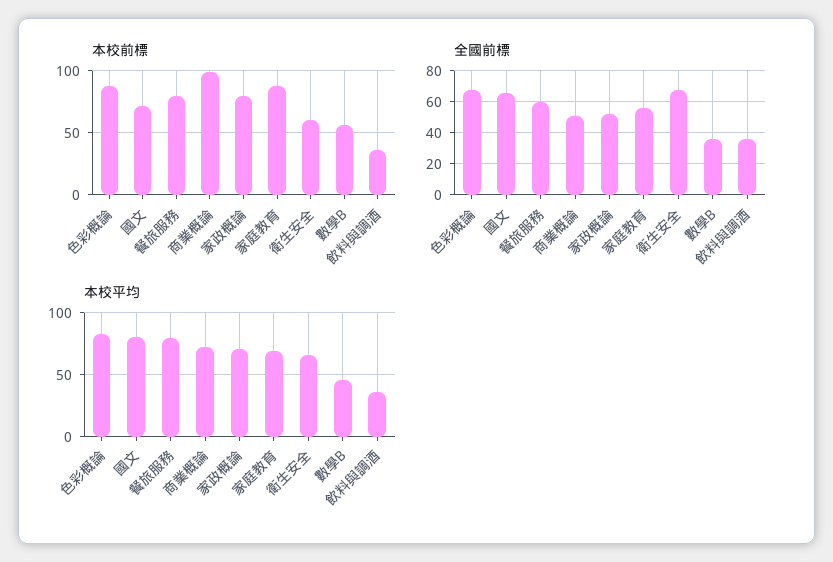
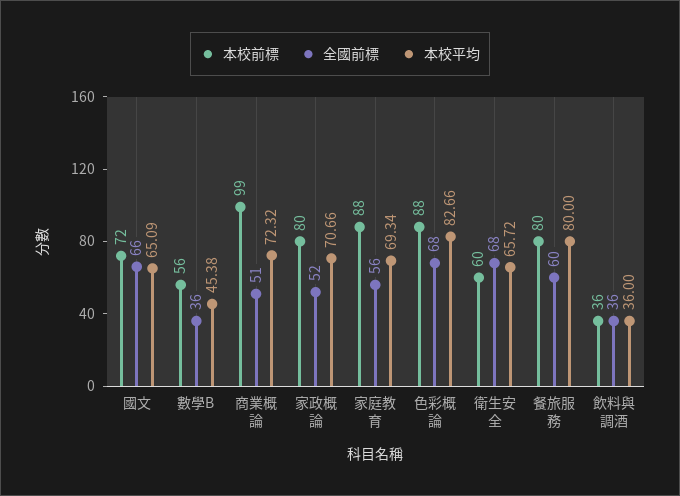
  {
    "本校前標": {
      "色彩概論": 88,
      "國文": 72,
      "餐旅服務": 80,
      "商業概論": 99,
      "家政概論": 80,
      "家庭教育": 88,
      "衛生安全": 60,
      "數學B": 56,
      "飲料與調酒": 36
    },
    "全國前標": {
      "色彩概論": 68,
      "國文": 66,
      "餐旅服務": 60,
      "商業概論": 51,
      "家政概論": 52,
      "家庭教育": 56,
      "衛生安全": 68,
      "數學B": 36,
      "飲料與調酒": 36
    },
    "本校平均": {
      "色彩概論": 82.66,
-     "國文": 80,
+     "國文": 65.09,
      "餐旅服務": 80,
      "商業概論": 72.32,
      "家政概論": 70.66,
      "家庭教育": 69.34,
      "衛生安全": 65.72,
      "數學B": 45.38,
      "飲料與調酒": 36
    }
  }

